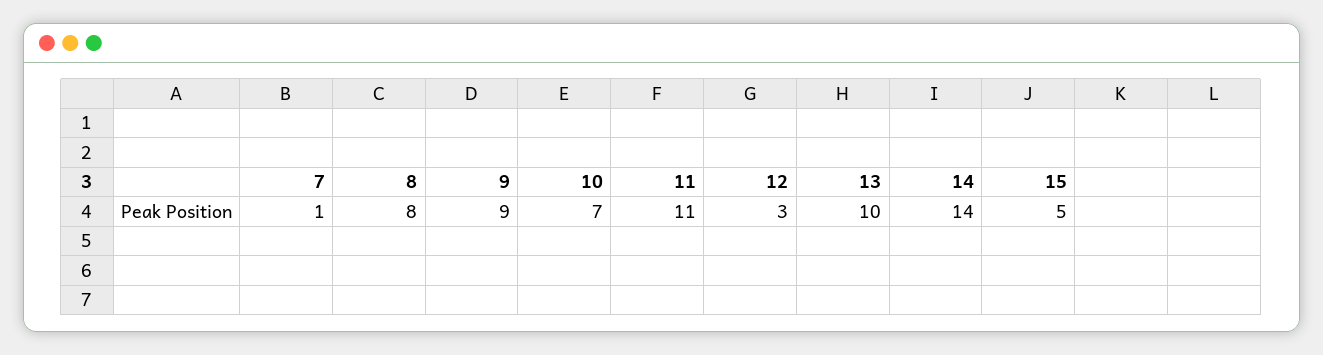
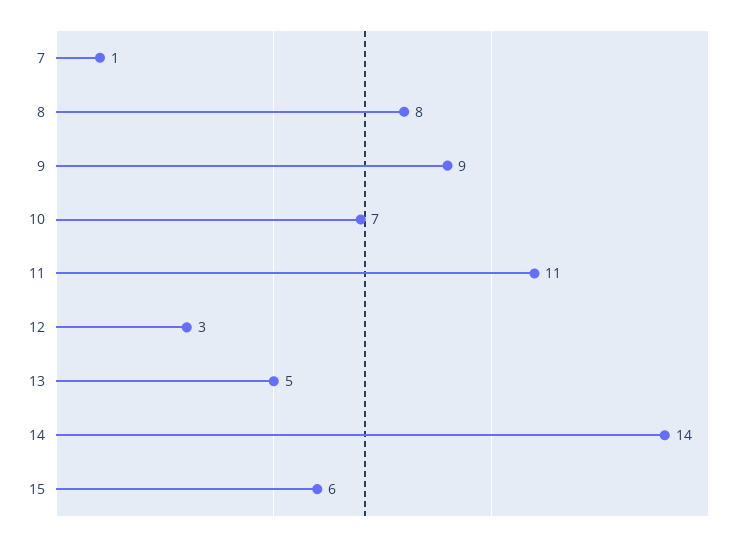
  {
    "7": 1,
    "8": 8,
    "9": 9,
    "10": 7,
    "11": 11,
    "12": 3,
-   "13": 10,
+   "13": 5,
    "14": 14,
-   "15": 5
+   "15": 6
  }

